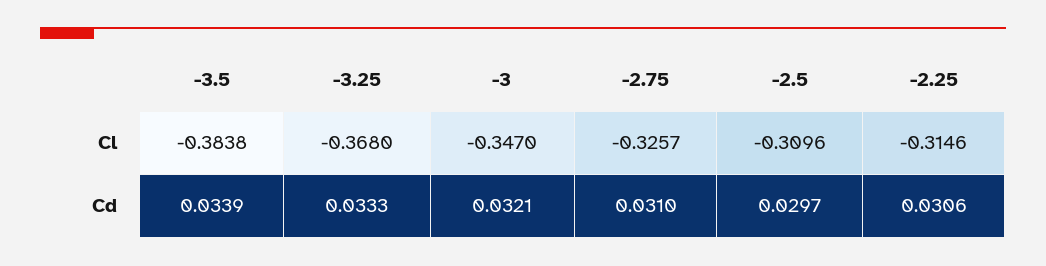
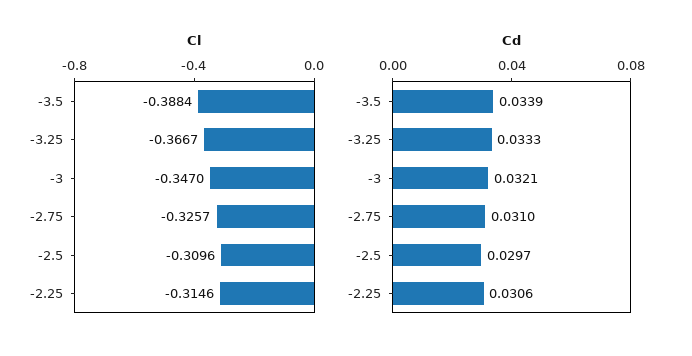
  {
    "Cl": {
-     "-3.5": -0.3838,
+     "-3.5": -0.3884,
-     "-3.25": -0.368,
+     "-3.25": -0.3667,
      "-3": -0.347,
      "-2.75": -0.3257,
      "-2.5": -0.3096,
      "-2.25": -0.3146
    },
    "Cd": {
      "-3.5": 0.0339,
      "-3.25": 0.0333,
      "-3": 0.0321,
      "-2.75": 0.031,
      "-2.5": 0.0297,
      "-2.25": 0.0306
    }
  }

